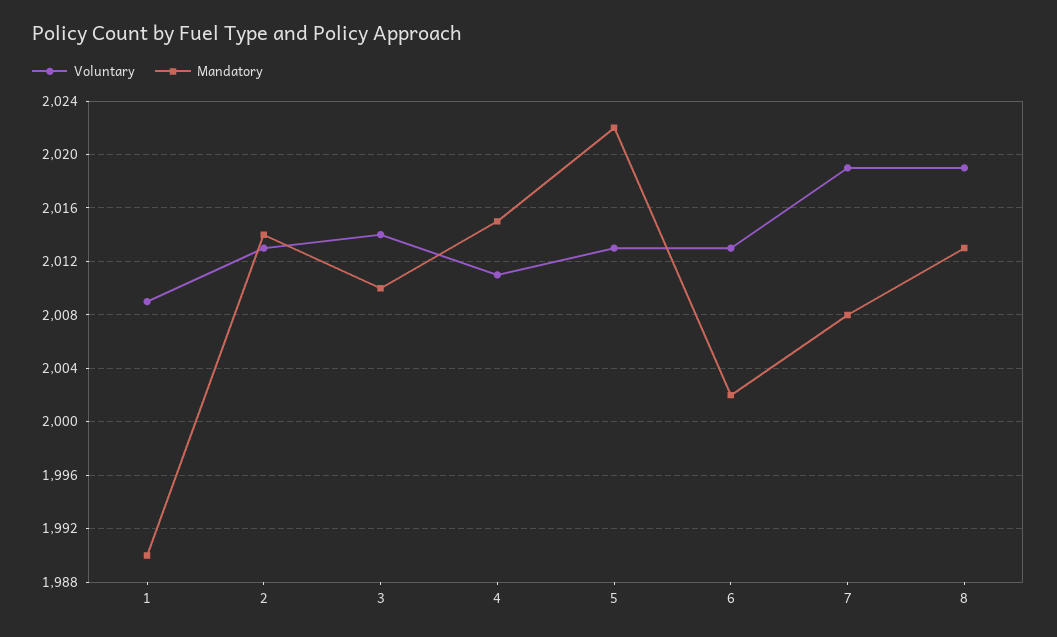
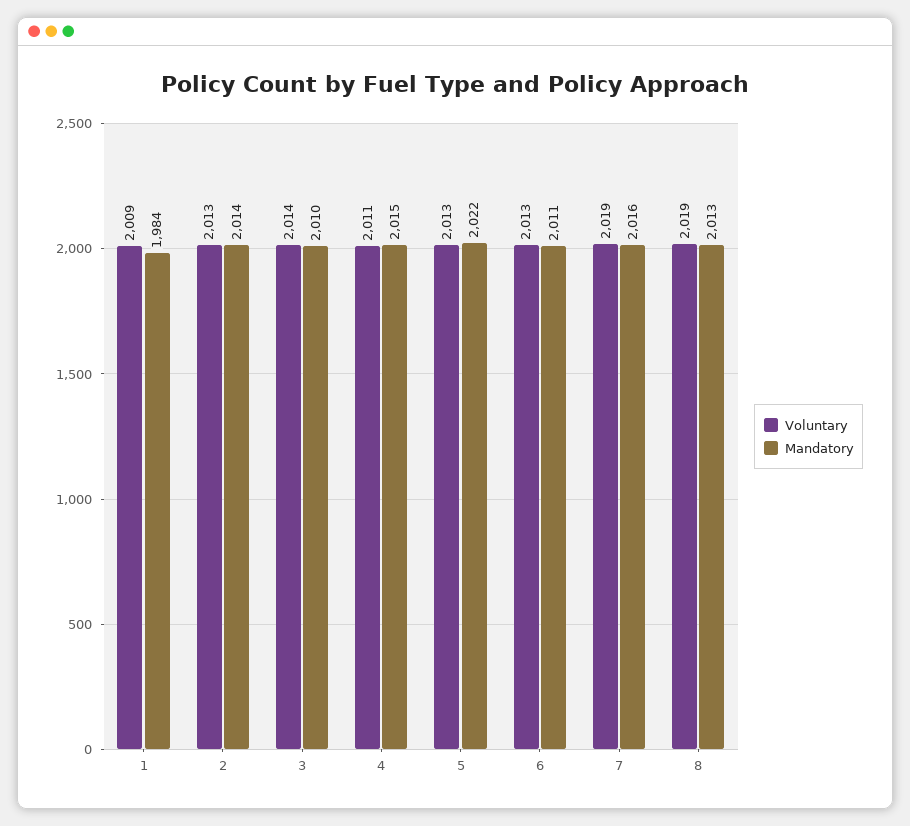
  {
    "Voluntary": {
      "1": 2009,
      "2": 2013,
      "3": 2014,
      "4": 2011,
      "5": 2013,
      "6": 2013,
      "7": 2019,
      "8": 2019
    },
    "Mandatory": {
-     "1": 1990,
+     "1": 1984,
      "2": 2014,
      "3": 2010,
      "4": 2015,
      "5": 2022,
-     "6": 2002,
+     "6": 2011,
-     "7": 2008,
+     "7": 2016,
      "8": 2013
    }
  }

